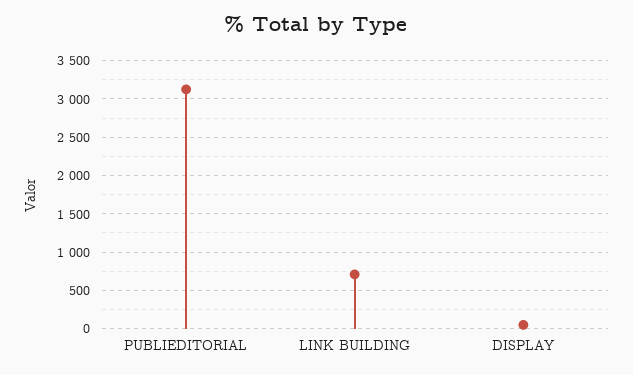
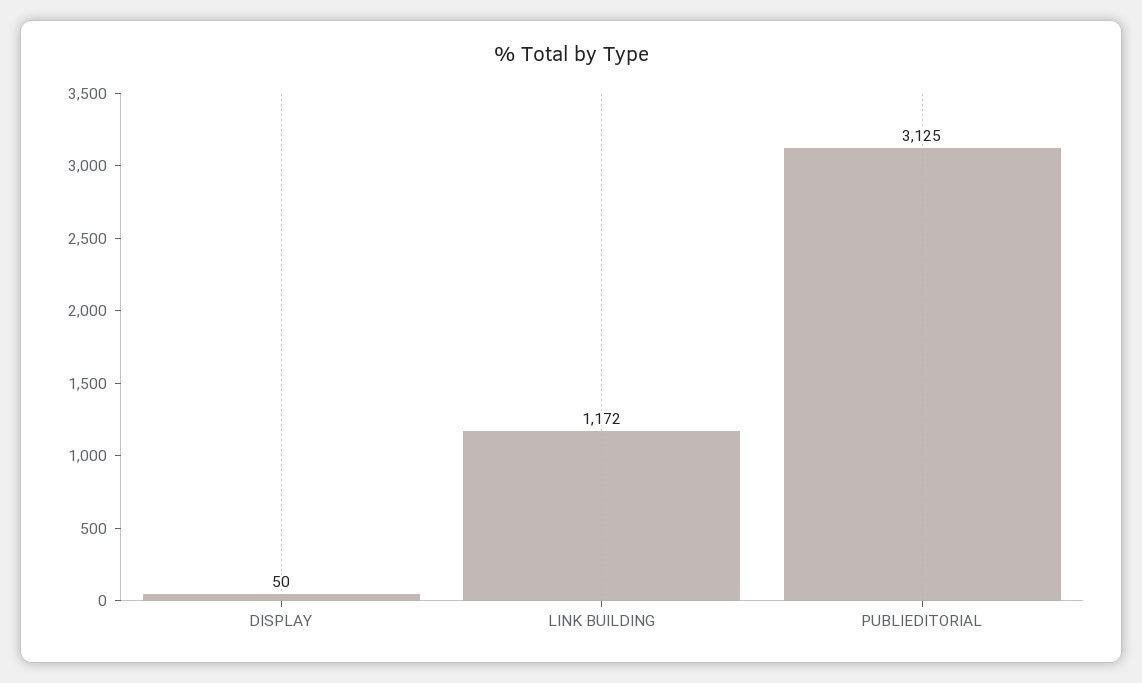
  {
    "PUBLIEDITORIAL": 3125,
-   "LINK BUILDING": 700,
+   "LINK BUILDING": 1172,
    "DISPLAY": 50
  }

